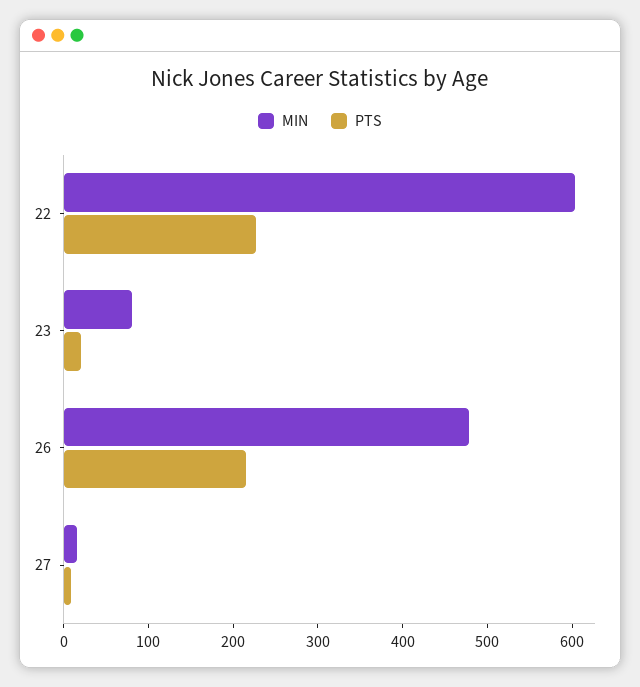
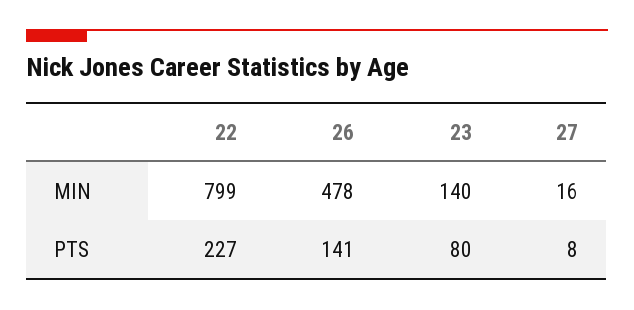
  {
    "MIN": {
-     "22": 600,
+     "22": 799,
-     "23": 80,
+     "23": 140,
      "26": 478,
      "27": 16
    },
    "PTS": {
      "22": 227,
-     "23": 20,
+     "23": 80,
-     "26": 220,
+     "26": 141,
      "27": 8
    }
  }

